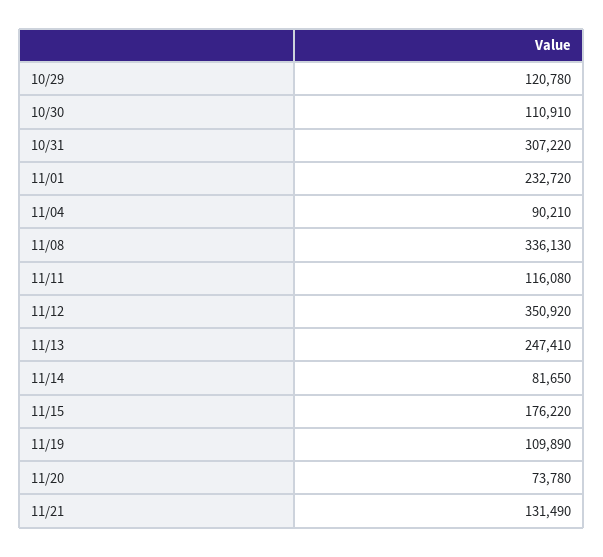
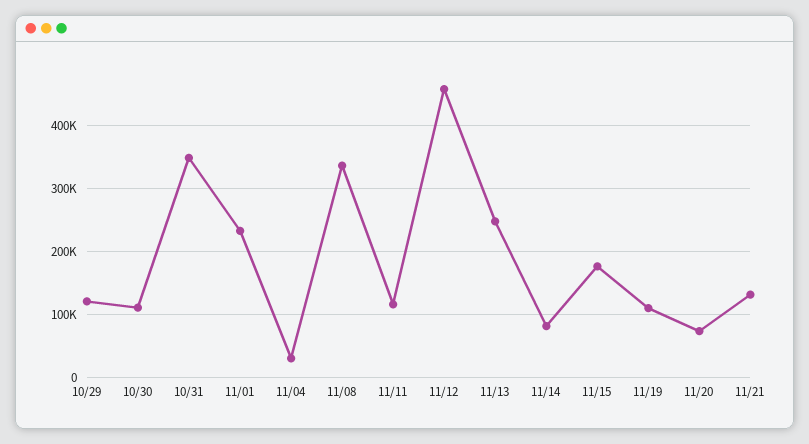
  {
    "10/29": 120780,
    "10/30": 110910,
-   "10/31": 307220,
+   "10/31": 350000,
    "11/01": 232720,
-   "11/04": 90210,
+   "11/04": 30000,
    "11/08": 336130,
    "11/11": 116080,
-   "11/12": 350920,
+   "11/12": 460000,
    "11/13": 247410,
    "11/14": 81650,
    "11/15": 176220,
    "11/19": 109890,
    "11/20": 73780,
    "11/21": 131490
  }

